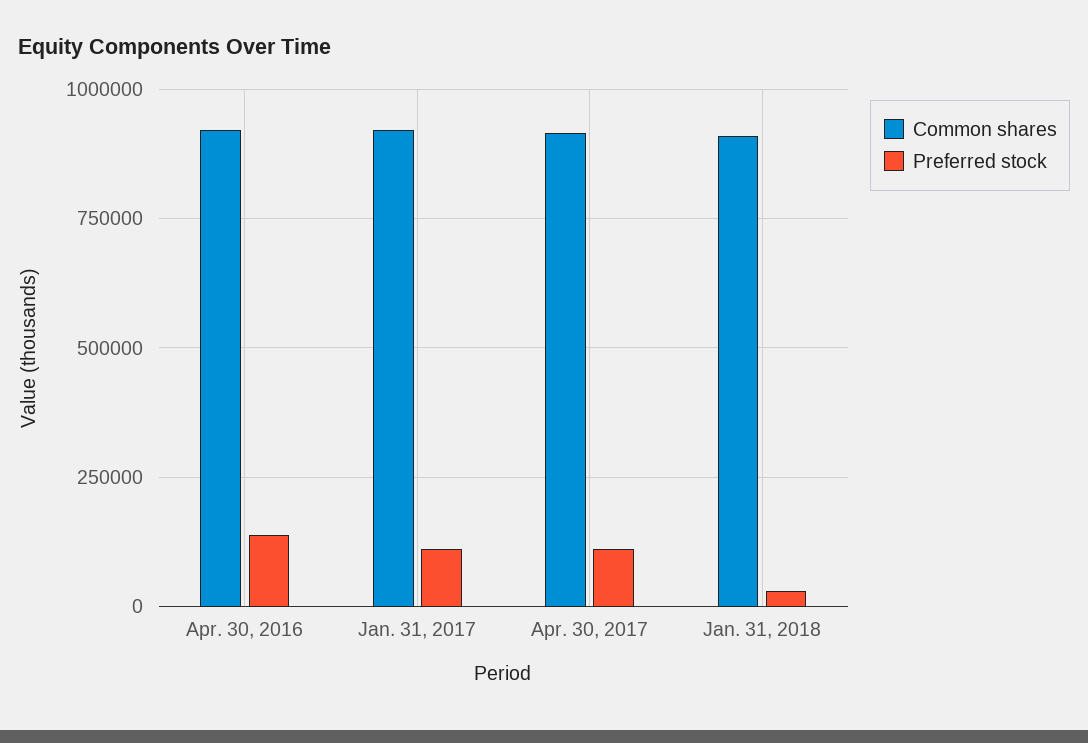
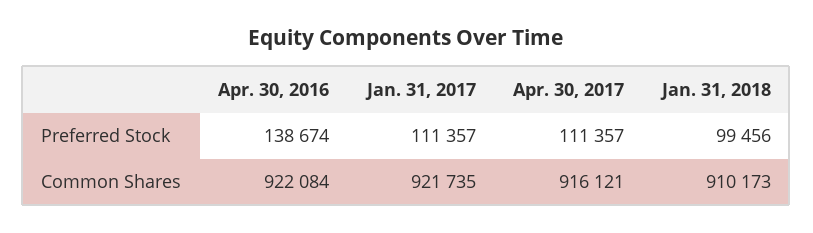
  {
    "Common shares": {
      "Apr. 30, 2016": 922084,
      "Jan. 31, 2017": 921735,
      "Apr. 30, 2017": 916121,
      "Jan. 31, 2018": 910173
    },
    "Preferred stock": {
      "Apr. 30, 2016": 138674,
      "Jan. 31, 2017": 111357,
      "Apr. 30, 2017": 111357,
-     "Jan. 31, 2018": 25000
+     "Jan. 31, 2018": 99456
    }
  }

